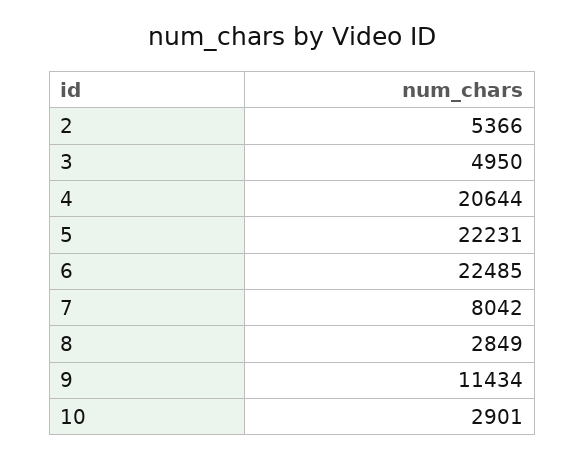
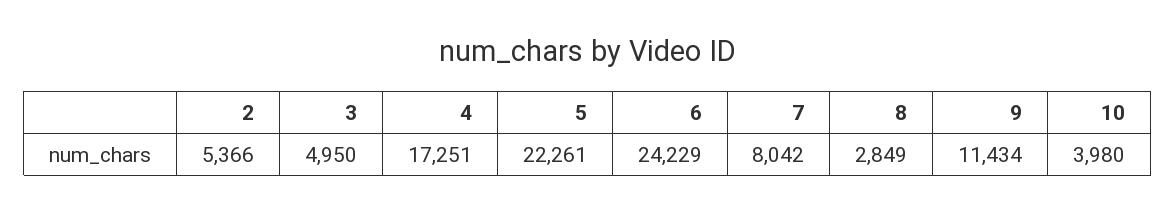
  {
    "2": 5366,
    "3": 4950,
-   "4": 20644,
+   "4": 17251,
-   "5": 22231,
+   "5": 22261,
-   "6": 22485,
+   "6": 24229,
    "7": 8042,
    "8": 2849,
    "9": 11434,
-   "10": 2901
+   "10": 3980
  }

